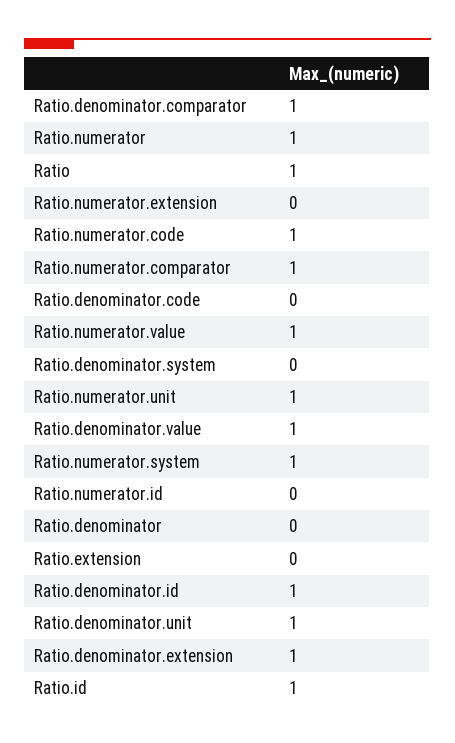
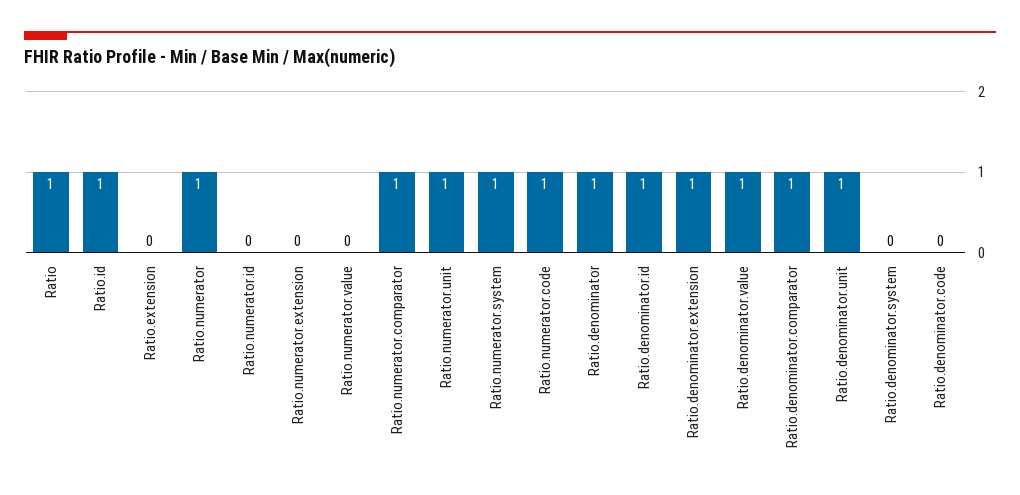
  {
    "Ratio.denominator.comparator": 1,
    "Ratio.numerator": 1,
    "Ratio": 1,
    "Ratio.numerator.extension": 0,
    "Ratio.numerator.code": 1,
    "Ratio.numerator.comparator": 1,
    "Ratio.denominator.code": 0,
-   "Ratio.numerator.value": 1,
+   "Ratio.numerator.value": 0,
    "Ratio.denominator.system": 0,
    "Ratio.numerator.unit": 1,
    "Ratio.denominator.value": 1,
    "Ratio.numerator.system": 1,
    "Ratio.numerator.id": 0,
-   "Ratio.denominator": 0,
+   "Ratio.denominator": 1,
    "Ratio.extension": 0,
    "Ratio.denominator.id": 1,
    "Ratio.denominator.unit": 1,
    "Ratio.denominator.extension": 1,
    "Ratio.id": 1
  }

